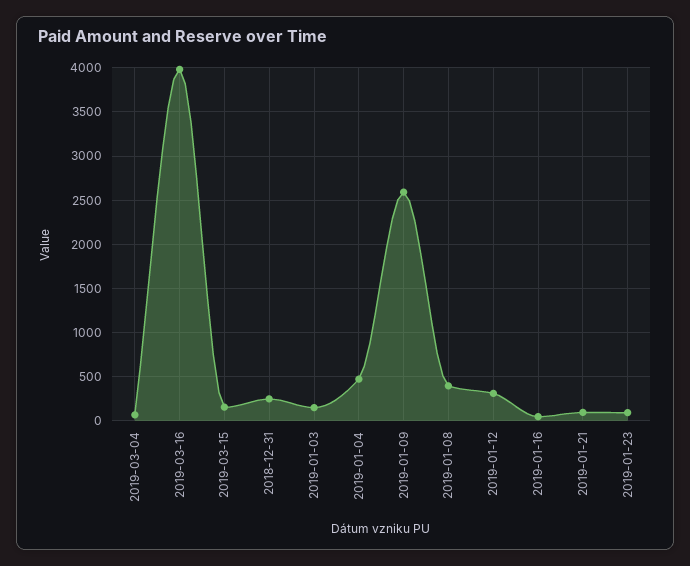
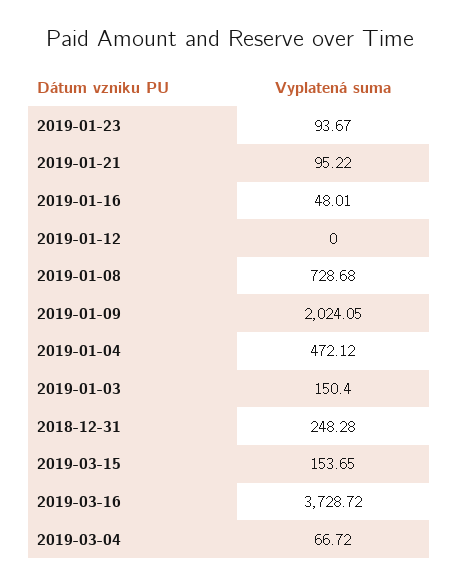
  {
    "2019-03-04": 66.72,
-   "2019-03-16": 4000,
+   "2019-03-16": 3728.72,
    "2019-03-15": 153.65,
    "2018-12-31": 248.28,
    "2019-01-03": 150.4,
    "2019-01-04": 472.12,
-   "2019-01-09": 2600,
+   "2019-01-09": 2024.05,
-   "2019-01-08": 400,
+   "2019-01-08": 728.68,
-   "2019-01-12": 300,
+   "2019-01-12": 0,
    "2019-01-16": 48.01,
    "2019-01-21": 95.22,
    "2019-01-23": 93.67
  }

